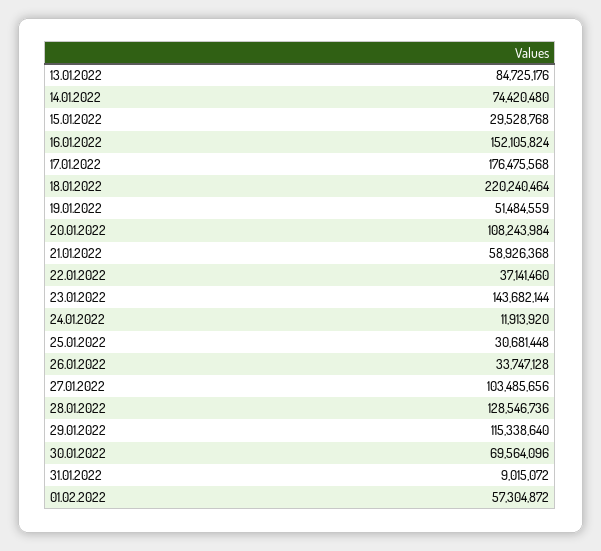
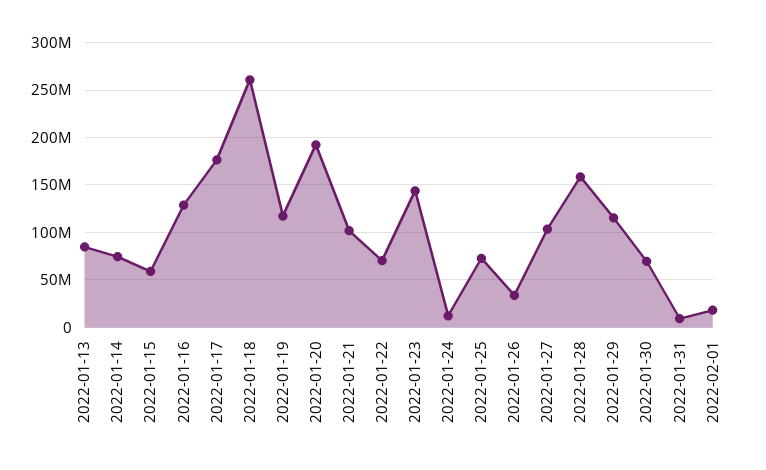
  {
    "13.01.2022": 84725176,
    "14.01.2022": 74420480,
-   "15.01.2022": 29528768,
+   "15.01.2022": 60000000,
-   "16.01.2022": 152105824,
+   "16.01.2022": 130000000,
    "17.01.2022": 176475568,
-   "18.01.2022": 220240464,
+   "18.01.2022": 260000000,
-   "19.01.2022": 51484559,
+   "19.01.2022": 120000000,
-   "20.01.2022": 108243984,
+   "20.01.2022": 190000000,
-   "21.01.2022": 58926368,
+   "21.01.2022": 100000000,
-   "22.01.2022": 37141460,
+   "22.01.2022": 70000000,
    "23.01.2022": 143682144,
    "24.01.2022": 11913920,
-   "25.01.2022": 30681448,
+   "25.01.2022": 70000000,
    "26.01.2022": 33747128,
    "27.01.2022": 103485656,
-   "28.01.2022": 128546736,
+   "28.01.2022": 160000000,
    "29.01.2022": 115338640,
    "30.01.2022": 69564096,
    "31.01.2022": 9015072,
-   "01.02.2022": 57304872
+   "01.02.2022": 20000000
  }

